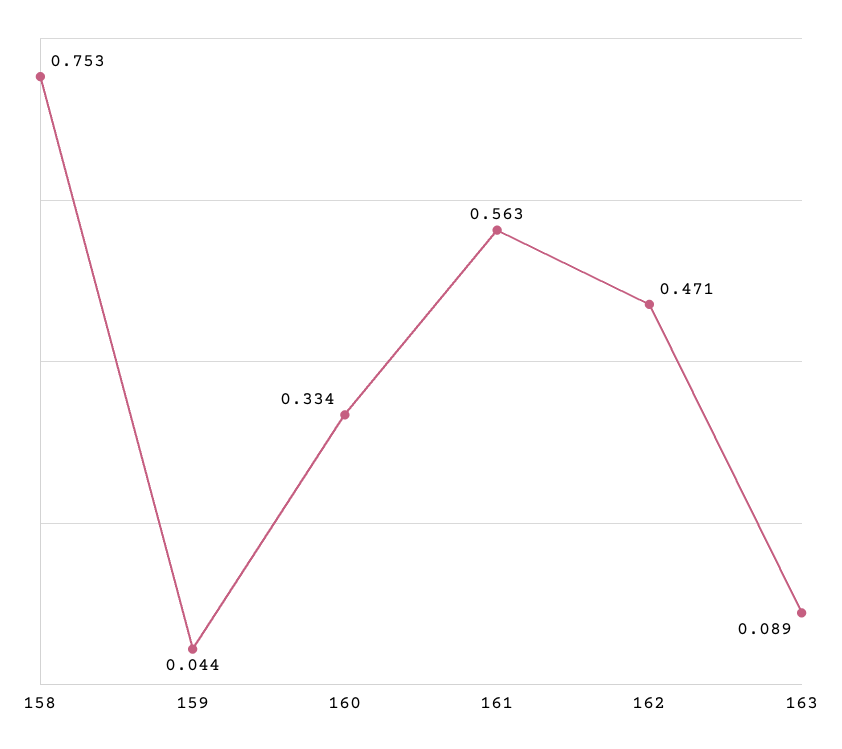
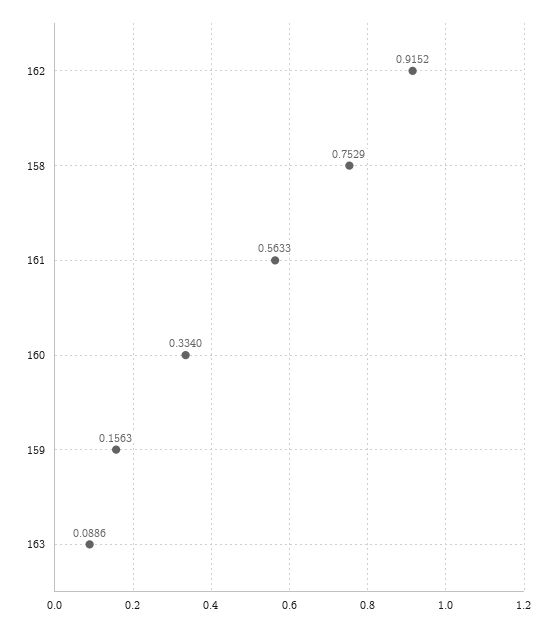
  {
    "158": 0.7529,
-   "159": 0.044,
+   "159": 0.1563,
    "160": 0.334,
    "161": 0.5633,
-   "162": 0.471,
+   "162": 0.9152,
    "163": 0.0886
  }

